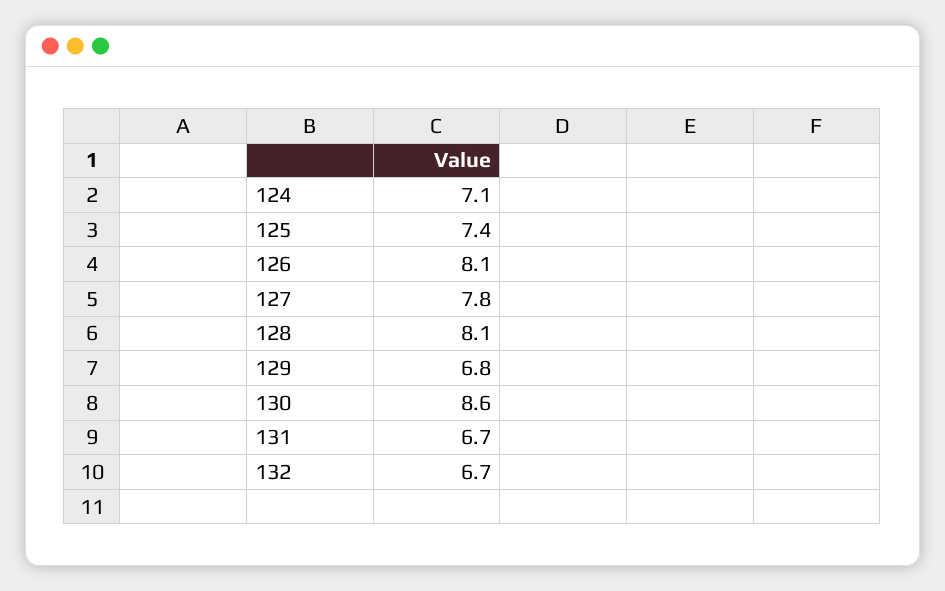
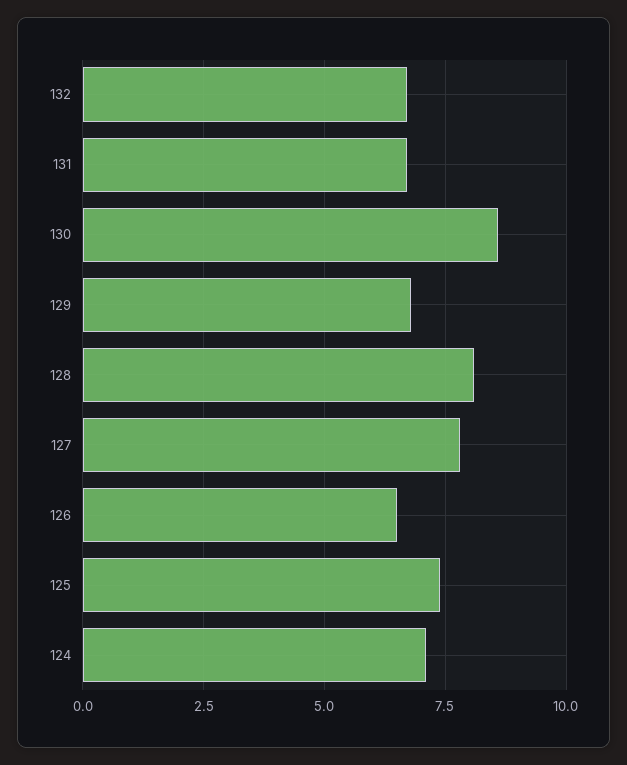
  {
    "124": 7.1,
    "125": 7.4,
-   "126": 8.1,
+   "126": 6.5,
    "127": 7.8,
    "128": 8.1,
    "129": 6.8,
    "130": 8.6,
    "131": 6.7,
    "132": 6.7
  }

